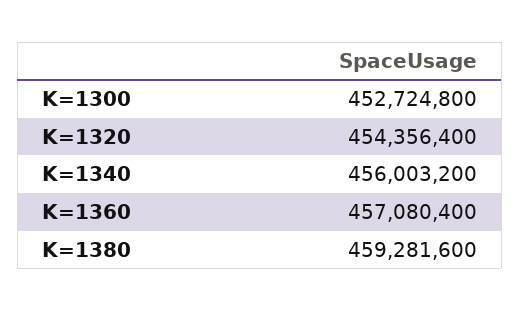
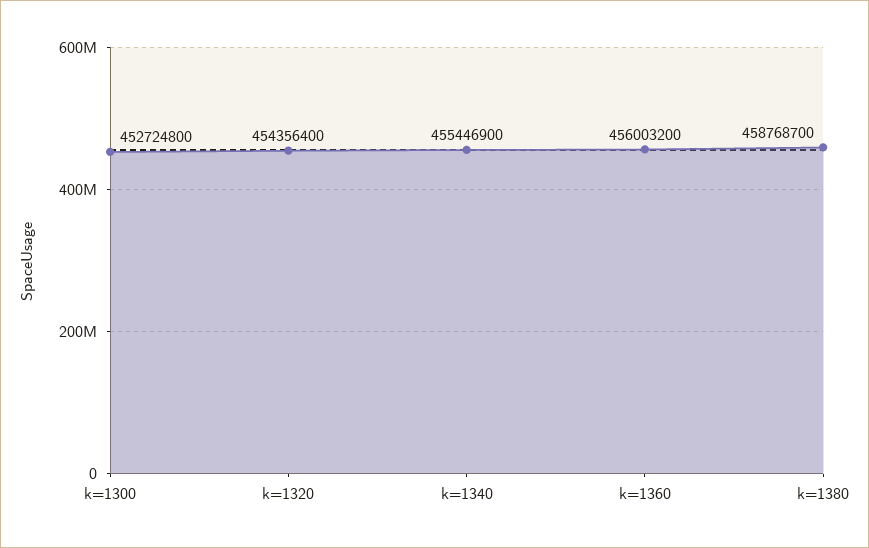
  {
    "K=1300": 452724800,
    "K=1320": 454356400,
-   "K=1340": 456003200,
+   "K=1340": 455446900,
-   "K=1360": 457080400,
+   "K=1360": 456003200,
-   "K=1380": 459281600
+   "K=1380": 458768700
  }

